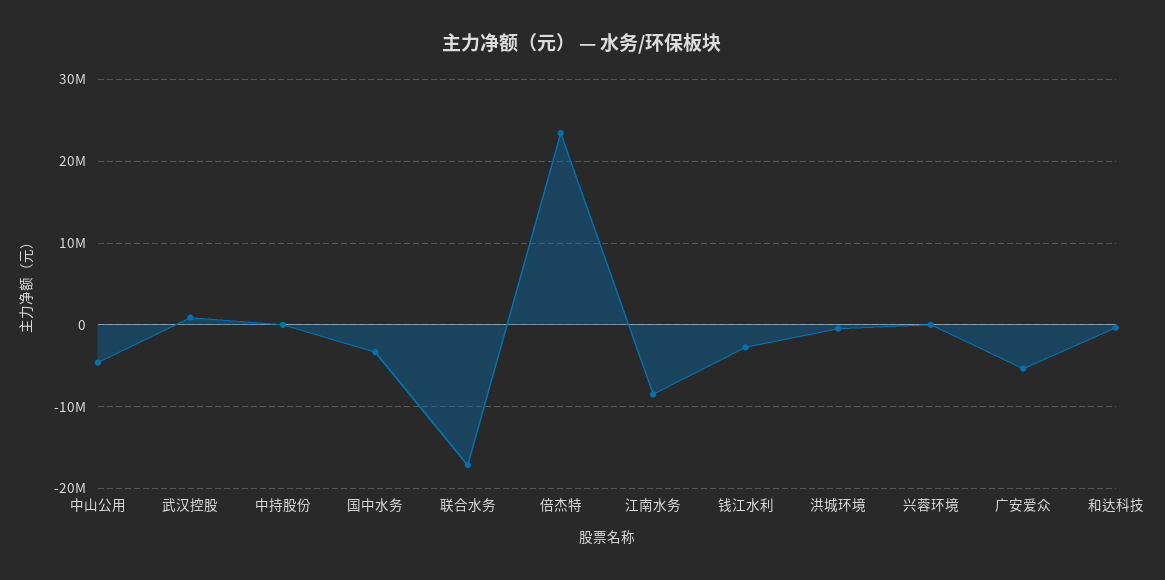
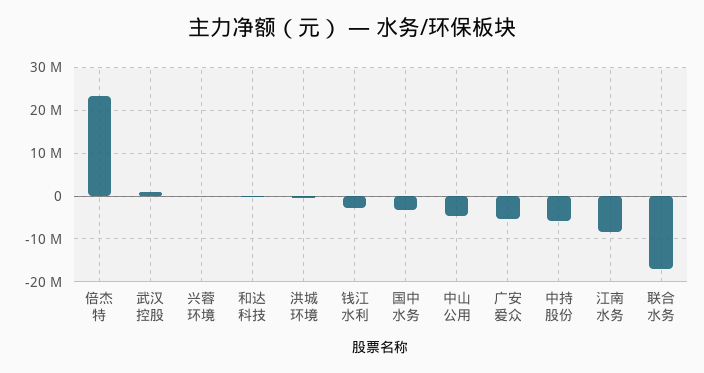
  {
    "中山公用": -5000000,
    "武汉控股": 1000000,
-   "中持股份": 0,
+   "中持股份": -6000000,
    "国中水务": -3000000,
    "联合水务": -17000000,
    "倍杰特": 23000000,
    "江南水务": -9000000,
    "钱江水利": -3000000,
    "洪城环境": 0,
    "兴蓉环境": 0,
    "广安爱众": -5000000,
    "和达科技": 0
  }

